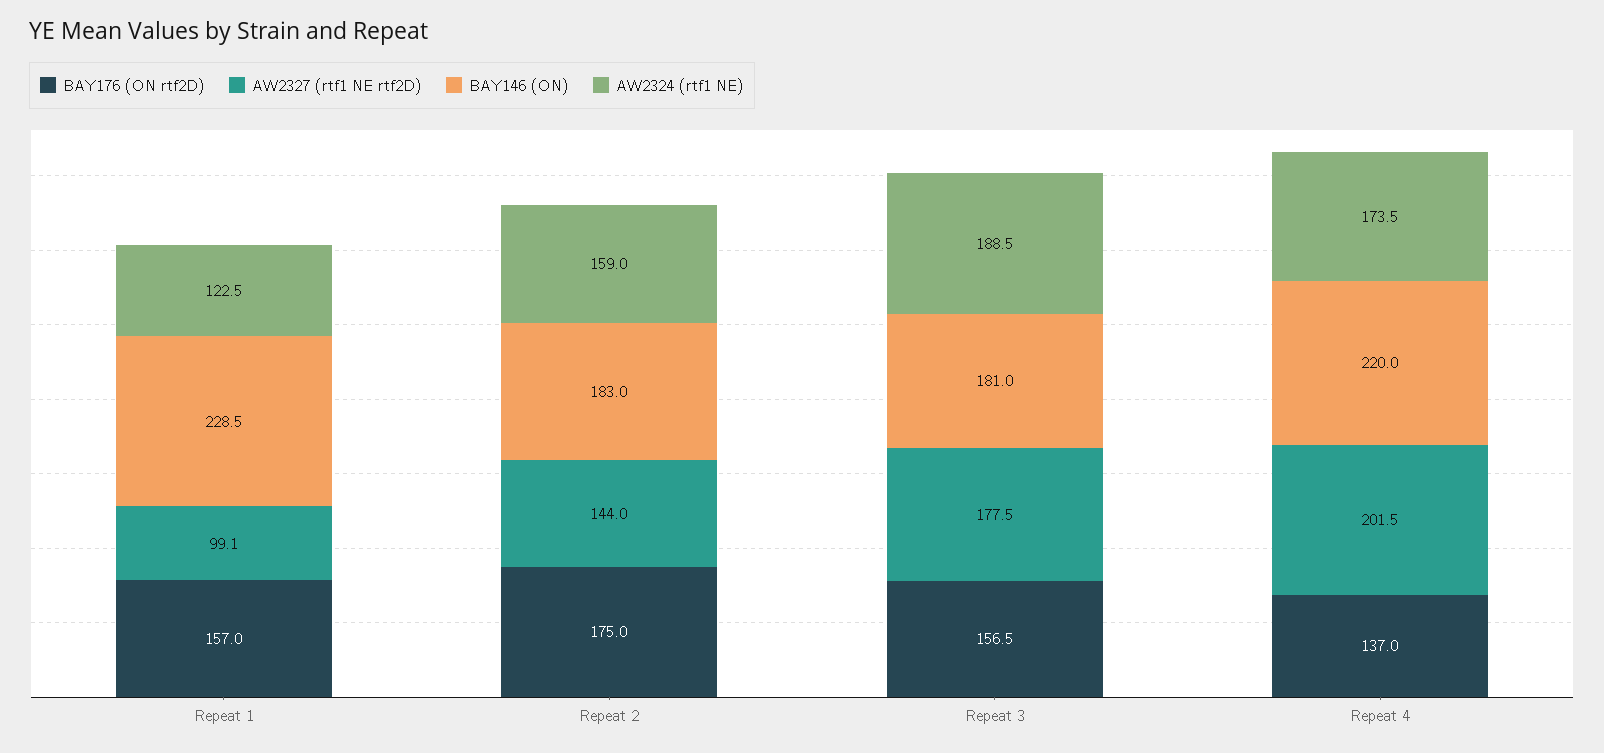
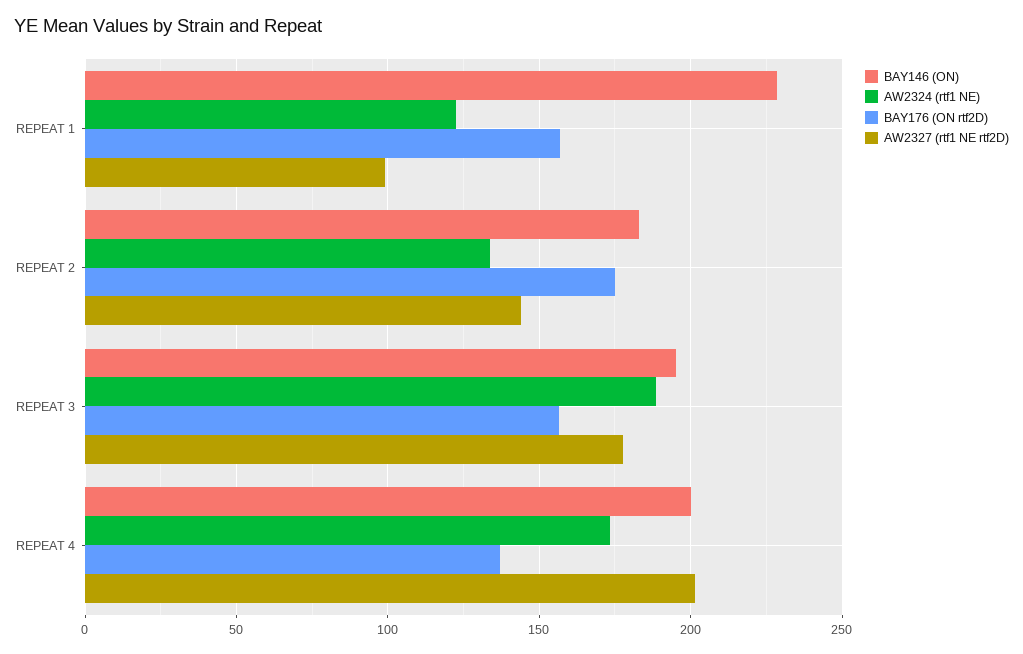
  {
    "BAY176 (ON rtf2D)": {
      "Repeat 1": 157,
      "Repeat 2": 175,
      "Repeat 3": 156.5,
      "Repeat 4": 137
    },
    "AW2327 (rtf1 NE rtf2D)": {
      "Repeat 1": 99.1,
      "Repeat 2": 144,
      "Repeat 3": 177.5,
      "Repeat 4": 201.5
    },
    "BAY146 (ON)": {
      "Repeat 1": 228.5,
      "Repeat 2": 183,
-     "Repeat 3": 181,
+     "Repeat 3": 195,
-     "Repeat 4": 220
+     "Repeat 4": 200
    },
    "AW2324 (rtf1 NE)": {
      "Repeat 1": 122.5,
-     "Repeat 2": 159,
+     "Repeat 2": 135,
      "Repeat 3": 188.5,
      "Repeat 4": 173.5
    }
  }

